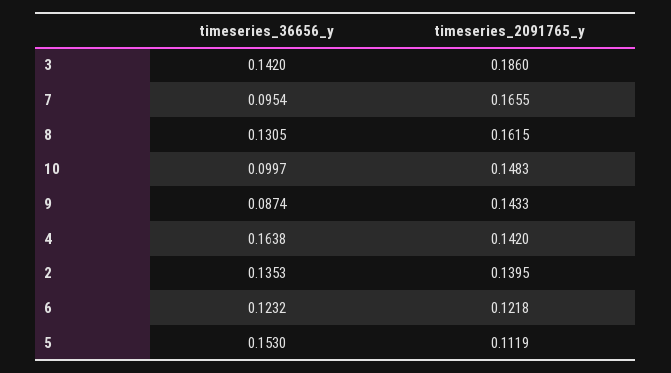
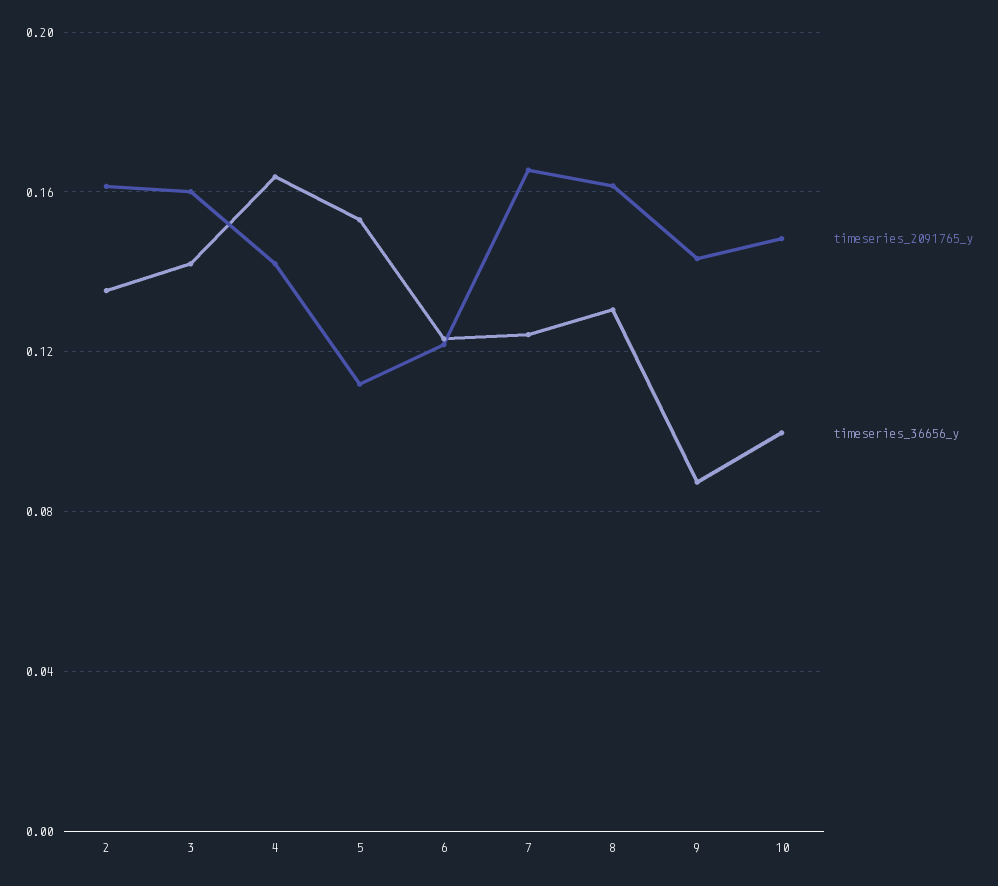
  {
    "timeseries_36656_y": {
      "3": 0.142,
-     "7": 0.0954,
+     "7": 0.125,
      "8": 0.1305,
      "10": 0.0997,
      "9": 0.0874,
      "4": 0.1638,
      "2": 0.1353,
      "6": 0.1232,
      "5": 0.153
    },
    "timeseries_2091765_y": {
-     "3": 0.186,
+     "3": 0.16,
      "7": 0.1655,
      "8": 0.1615,
      "10": 0.1483,
      "9": 0.1433,
      "4": 0.142,
-     "2": 0.1395,
+     "2": 0.16,
      "6": 0.1218,
      "5": 0.1119
    }
  }

